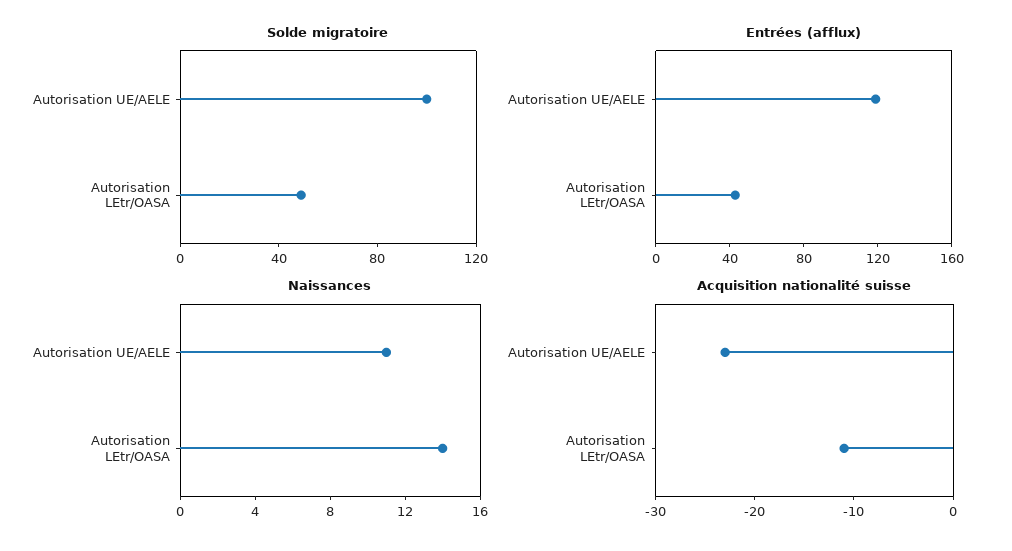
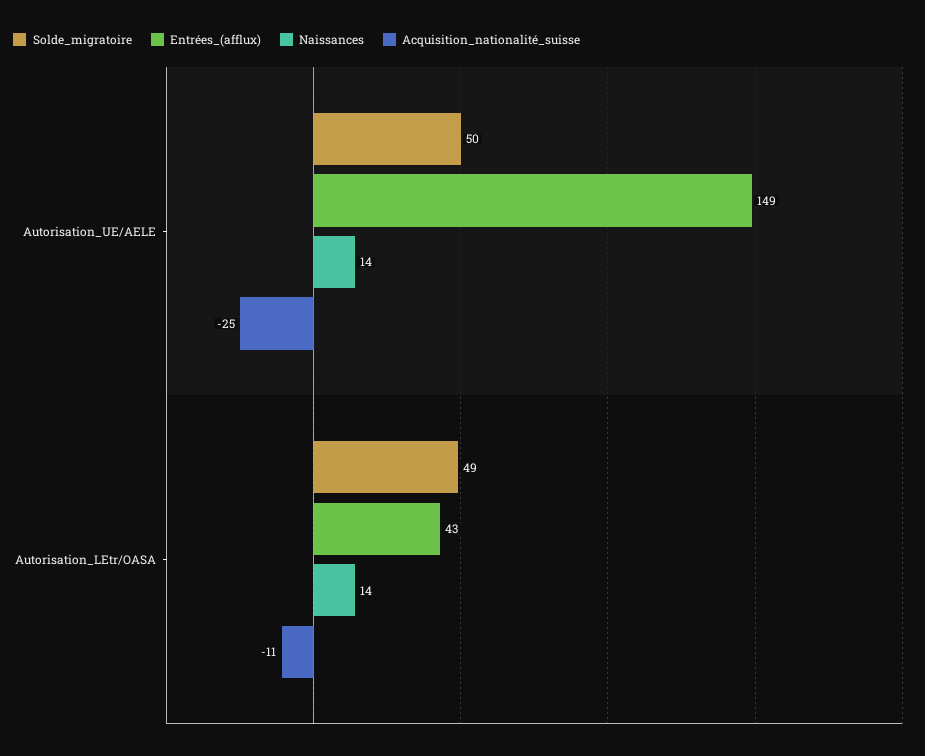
  {
    "Solde migratoire": {
-     "Autorisation UE/AELE": 100,
+     "Autorisation UE/AELE": 50,
      "Autorisation LEtr/OASA": 49
    },
    "Entrées (afflux)": {
-     "Autorisation UE/AELE": 120,
+     "Autorisation UE/AELE": 149,
      "Autorisation LEtr/OASA": 43
    },
    "Naissances": {
-     "Autorisation UE/AELE": 11,
+     "Autorisation UE/AELE": 14,
      "Autorisation LEtr/OASA": 14
    },
    "Acquisition nationalité suisse": {
-     "Autorisation UE/AELE": -23,
+     "Autorisation UE/AELE": -25,
      "Autorisation LEtr/OASA": -11
    }
  }

